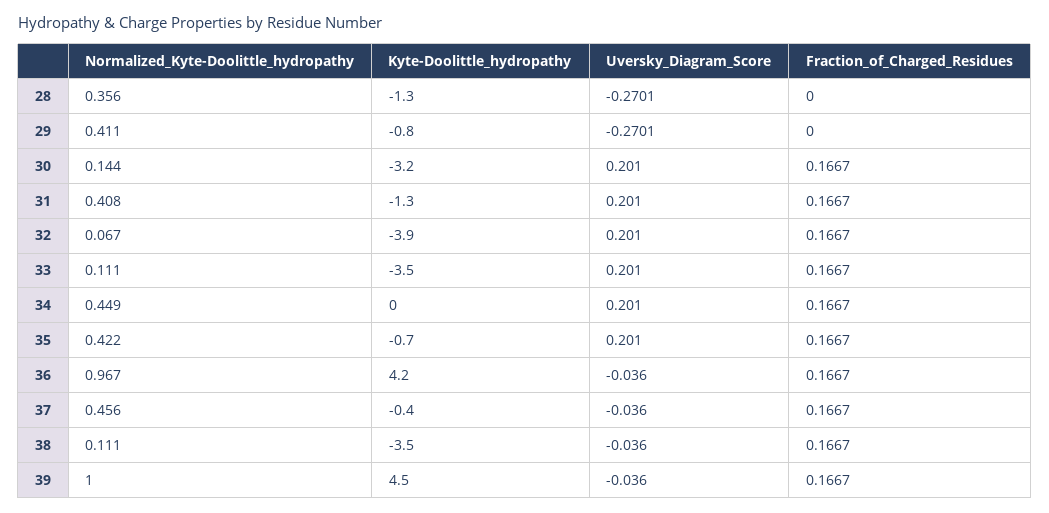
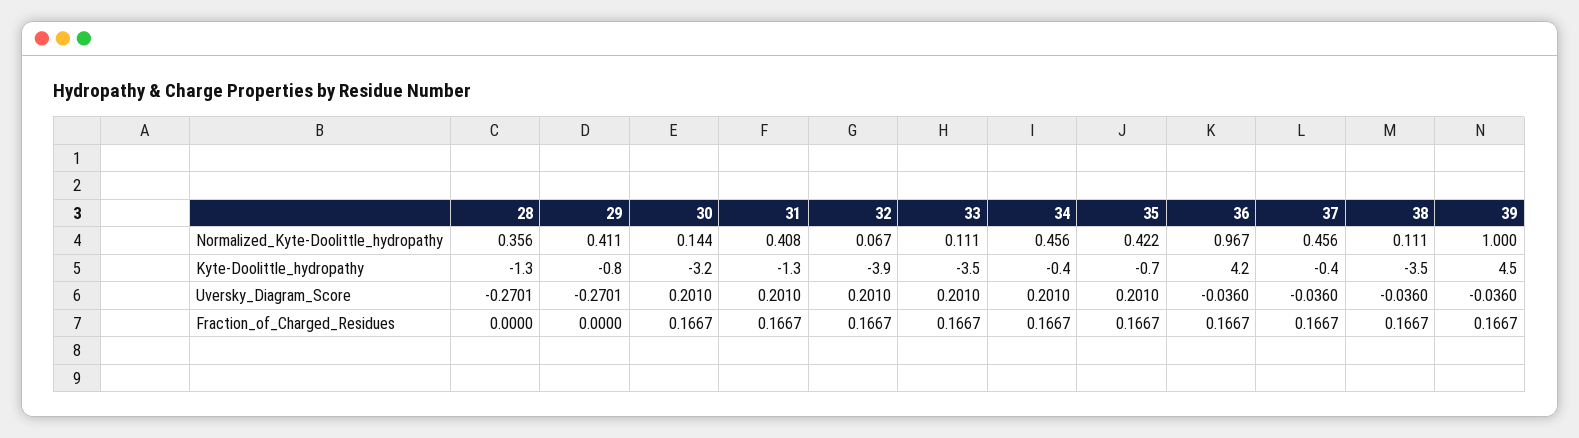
  {
    "Normalized_Kyte-Doolittle_hydropathy": {
      "28": 0.356,
      "29": 0.411,
      "30": 0.144,
      "31": 0.408,
      "32": 0.067,
      "33": 0.111,
-     "34": 0.449,
+     "34": 0.456,
      "35": 0.422,
      "36": 0.967,
      "37": 0.456,
      "38": 0.111,
      "39": 1
    },
    "Kyte-Doolittle_hydropathy": {
      "28": -1.3,
      "29": -0.8,
      "30": -3.2,
      "31": -1.3,
      "32": -3.9,
      "33": -3.5,
-     "34": 0,
+     "34": -0.4,
      "35": -0.7,
      "36": 4.2,
      "37": -0.4,
      "38": -3.5,
      "39": 4.5
    },
    "Uversky_Diagram_Score": {
      "28": -0.2701,
      "29": -0.2701,
      "30": 0.201,
      "31": 0.201,
      "32": 0.201,
      "33": 0.201,
      "34": 0.201,
      "35": 0.201,
      "36": -0.036,
      "37": -0.036,
      "38": -0.036,
      "39": -0.036
    },
    "Fraction_of_Charged_Residues": {
      "28": 0,
      "29": 0,
      "30": 0.1667,
      "31": 0.1667,
      "32": 0.1667,
      "33": 0.1667,
      "34": 0.1667,
      "35": 0.1667,
      "36": 0.1667,
      "37": 0.1667,
      "38": 0.1667,
      "39": 0.1667
    }
  }

